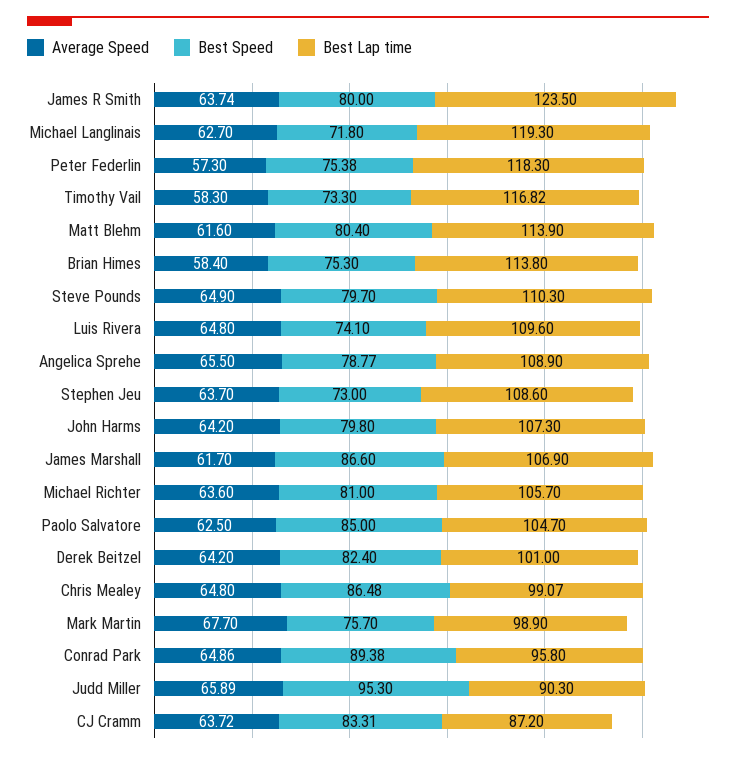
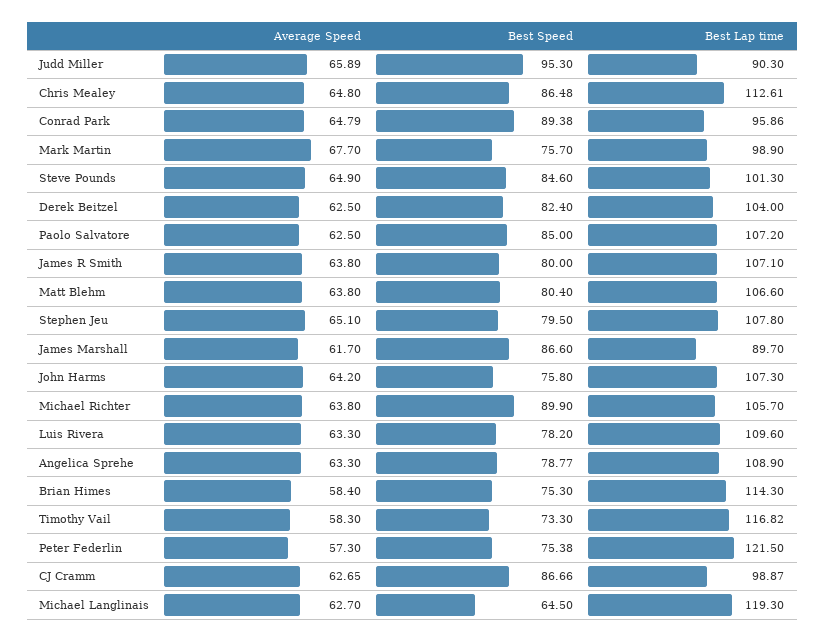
  {
    "Average Speed": {
-     "James R Smith": 63.74,
+     "James R Smith": 63.8,
      "Michael Langlinais": 62.7,
      "Peter Federlin": 57.3,
      "Timothy Vail": 58.3,
-     "Matt Blehm": 61.6,
+     "Matt Blehm": 63.8,
      "Brian Himes": 58.4,
      "Steve Pounds": 64.9,
-     "Luis Rivera": 64.8,
+     "Luis Rivera": 63.3,
-     "Angelica Sprehe": 65.5,
+     "Angelica Sprehe": 63.3,
-     "Stephen Jeu": 63.7,
+     "Stephen Jeu": 65.1,
      "John Harms": 64.2,
      "James Marshall": 61.7,
-     "Michael Richter": 63.6,
+     "Michael Richter": 63.8,
      "Paolo Salvatore": 62.5,
-     "Derek Beitzel": 64.2,
+     "Derek Beitzel": 62.5,
      "Chris Mealey": 64.8,
      "Mark Martin": 67.7,
-     "Conrad Park": 64.86,
+     "Conrad Park": 64.79,
      "Judd Miller": 65.89,
-     "CJ Cramm": 63.72
+     "CJ Cramm": 62.65
    },
    "Best Speed": {
      "James R Smith": 80,
-     "Michael Langlinais": 71.8,
+     "Michael Langlinais": 64.5,
      "Peter Federlin": 75.38,
      "Timothy Vail": 73.3,
      "Matt Blehm": 80.4,
      "Brian Himes": 75.3,
-     "Steve Pounds": 79.7,
+     "Steve Pounds": 84.6,
-     "Luis Rivera": 74.1,
+     "Luis Rivera": 78.2,
      "Angelica Sprehe": 78.77,
-     "Stephen Jeu": 73,
+     "Stephen Jeu": 79.5,
-     "John Harms": 79.8,
+     "John Harms": 75.8,
      "James Marshall": 86.6,
-     "Michael Richter": 81,
+     "Michael Richter": 89.9,
      "Paolo Salvatore": 85,
      "Derek Beitzel": 82.4,
      "Chris Mealey": 86.48,
      "Mark Martin": 75.7,
      "Conrad Park": 89.38,
      "Judd Miller": 95.3,
-     "CJ Cramm": 83.31
+     "CJ Cramm": 86.66
    },
    "Best Lap time": {
-     "James R Smith": 123.5,
+     "James R Smith": 107.1,
      "Michael Langlinais": 119.3,
-     "Peter Federlin": 118.3,
+     "Peter Federlin": 121.5,
      "Timothy Vail": 116.82,
-     "Matt Blehm": 113.9,
+     "Matt Blehm": 106.6,
-     "Brian Himes": 113.8,
+     "Brian Himes": 114.3,
-     "Steve Pounds": 110.3,
+     "Steve Pounds": 101.3,
      "Luis Rivera": 109.6,
      "Angelica Sprehe": 108.9,
-     "Stephen Jeu": 108.6,
+     "Stephen Jeu": 107.8,
      "John Harms": 107.3,
-     "James Marshall": 106.9,
+     "James Marshall": 89.7,
      "Michael Richter": 105.7,
-     "Paolo Salvatore": 104.7,
+     "Paolo Salvatore": 107.2,
-     "Derek Beitzel": 101,
+     "Derek Beitzel": 104,
-     "Chris Mealey": 99.07,
+     "Chris Mealey": 112.61,
      "Mark Martin": 98.9,
-     "Conrad Park": 95.8,
+     "Conrad Park": 95.86,
      "Judd Miller": 90.3,
-     "CJ Cramm": 87.2
+     "CJ Cramm": 98.87
    }
  }

